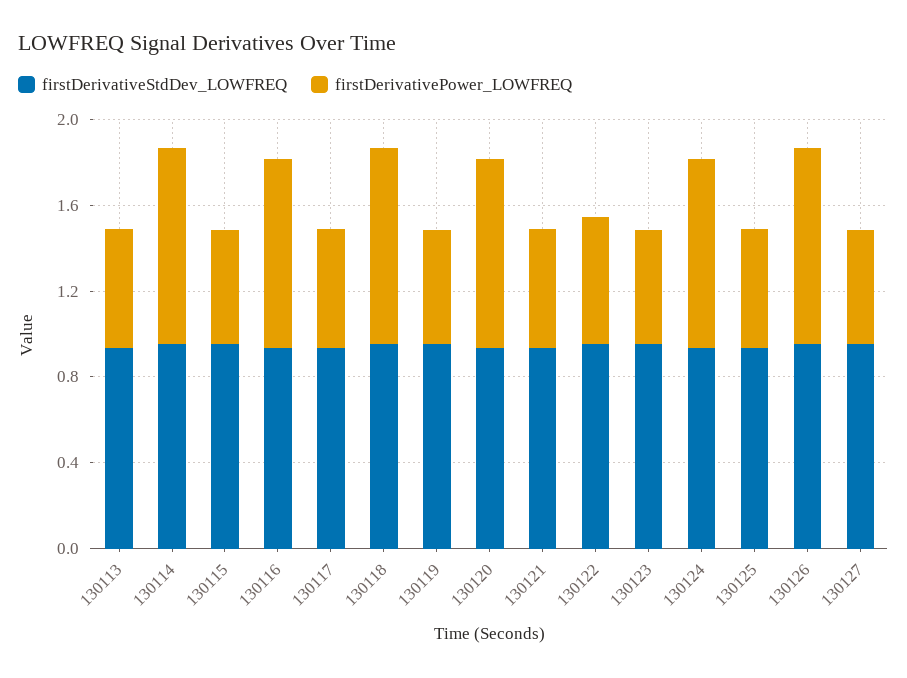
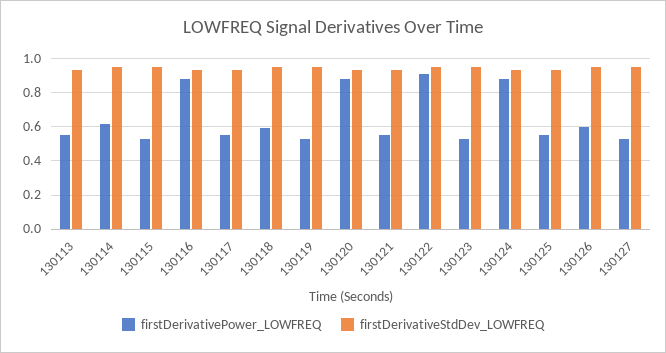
  {
    "firstDerivativeStdDev_LOWFREQ": {
      "130113": 0.95,
      "130114": 0.95,
      "130115": 0.95,
      "130116": 0.95,
      "130117": 0.95,
      "130118": 0.95,
      "130119": 0.95,
      "130120": 0.95,
      "130121": 0.95,
      "130122": 0.95,
      "130123": 0.95,
      "130124": 0.95,
      "130125": 0.95,
      "130126": 0.95,
      "130127": 0.95
    },
    "firstDerivativePower_LOWFREQ": {
      "130113": 0.55,
-     "130114": 0.9,
+     "130114": 0.6,
      "130115": 0.55,
      "130116": 0.9,
      "130117": 0.55,
-     "130118": 0.9,
+     "130118": 0.6,
      "130119": 0.55,
      "130120": 0.9,
      "130121": 0.55,
-     "130122": 0.6,
+     "130122": 0.9,
      "130123": 0.55,
      "130124": 0.9,
      "130125": 0.55,
-     "130126": 0.9,
+     "130126": 0.6,
      "130127": 0.55
    }
  }

